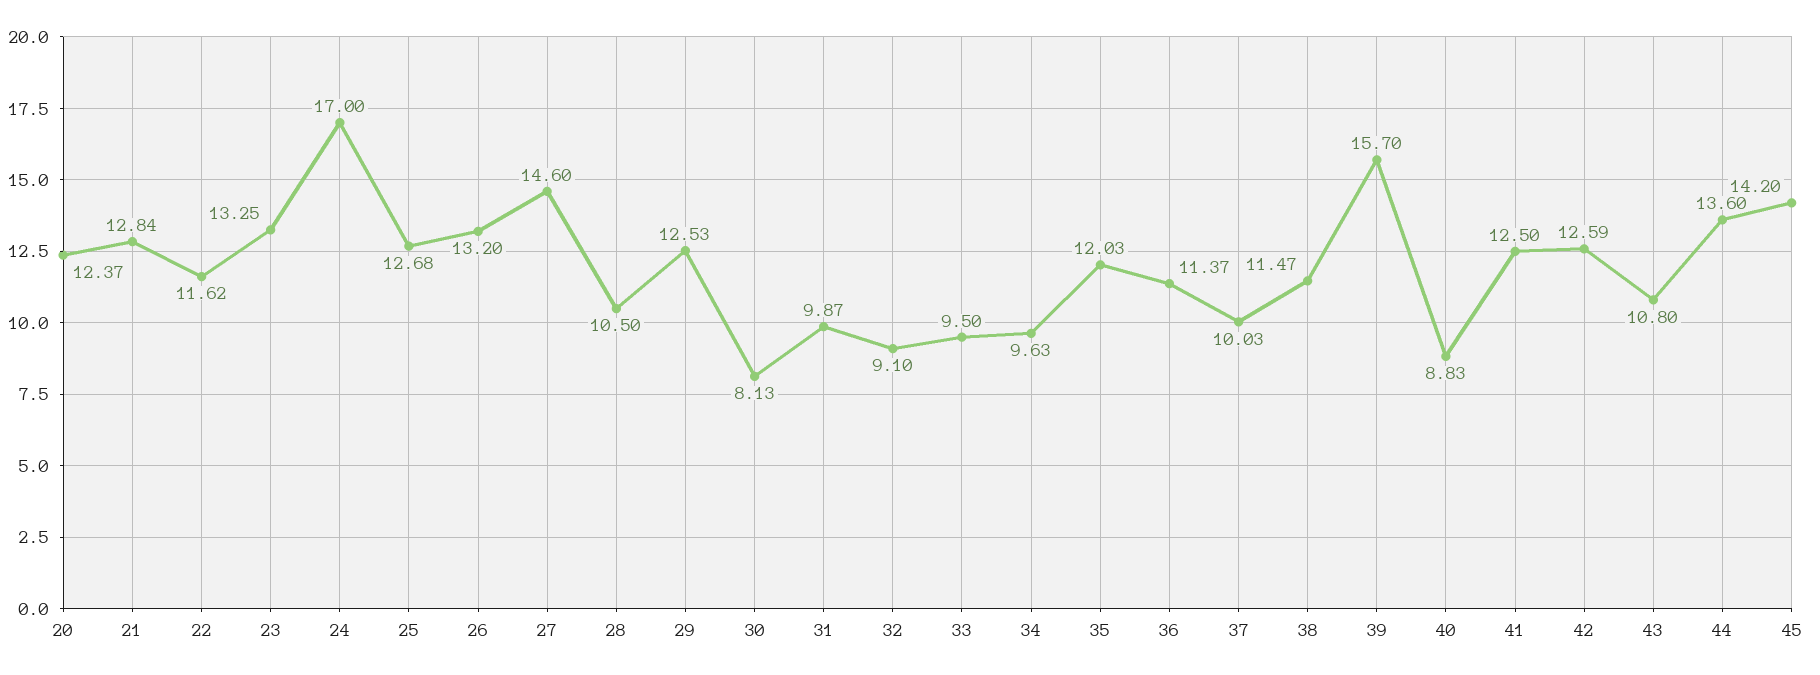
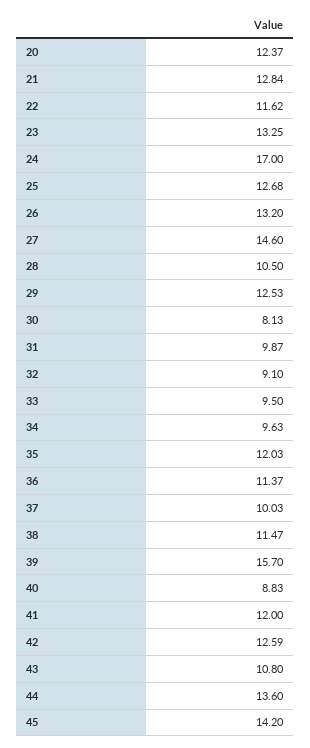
  {
    "20": 12.37,
    "21": 12.84,
    "22": 11.62,
    "23": 13.25,
    "24": 17,
    "25": 12.68,
    "26": 13.2,
    "27": 14.6,
    "28": 10.5,
    "29": 12.53,
    "30": 8.13,
    "31": 9.87,
    "32": 9.1,
    "33": 9.5,
    "34": 9.63,
    "35": 12.03,
    "36": 11.37,
    "37": 10.03,
    "38": 11.47,
    "39": 15.7,
    "40": 8.83,
-   "41": 12.5,
+   "41": 12,
    "42": 12.59,
    "43": 10.8,
    "44": 13.6,
    "45": 14.2
  }

